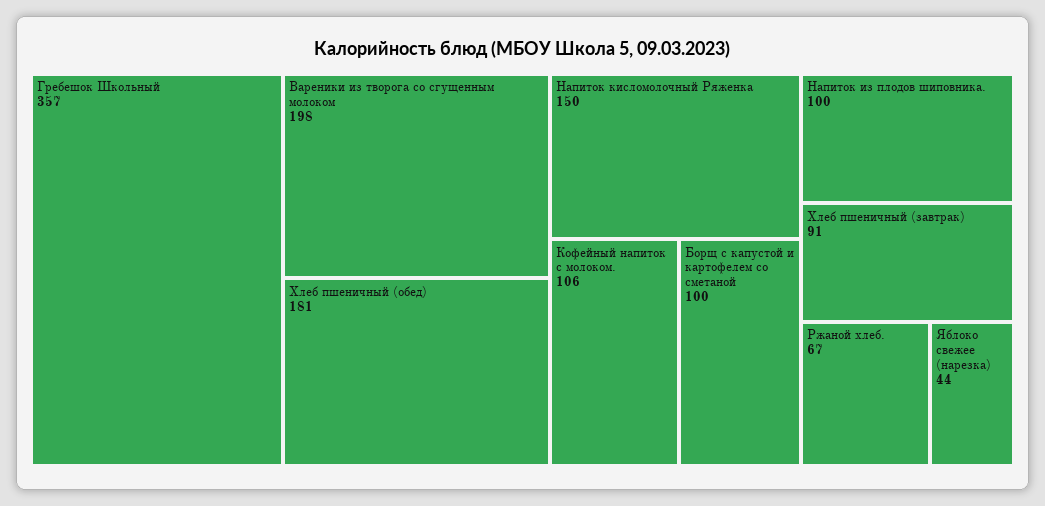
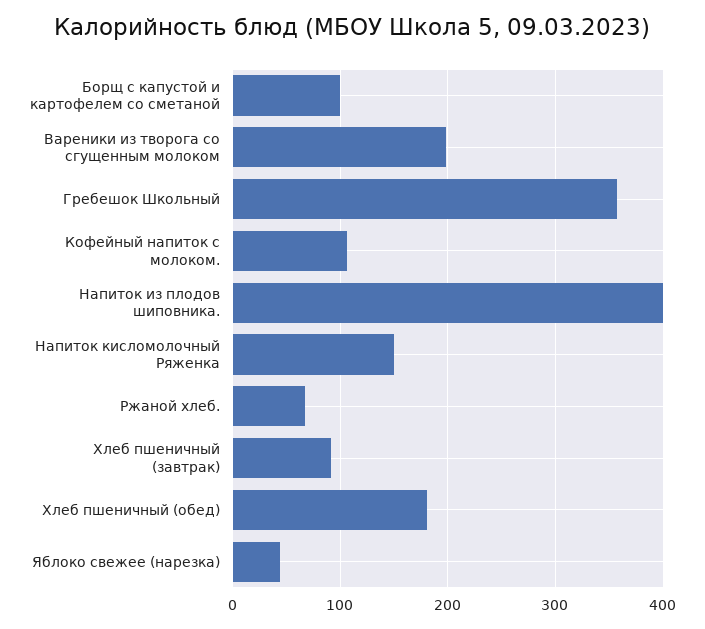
  {
    "Гребешок Школьный": 357,
    "Вареники из творога со сгущенным молоком": 198,
    "Хлеб пшеничный (обед)": 181,
    "Напиток кисломолочный Ряженка": 150,
    "Кофейный напиток с молоком.": 106,
    "Борщ с капустой и картофелем со сметаной": 100,
-   "Напиток из плодов шиповника.": 100,
+   "Напиток из плодов шиповника.": 400,
    "Хлеб пшеничный (завтрак)": 91,
    "Ржаной хлеб.": 67,
    "Яблоко свежее (нарезка)": 44
  }

